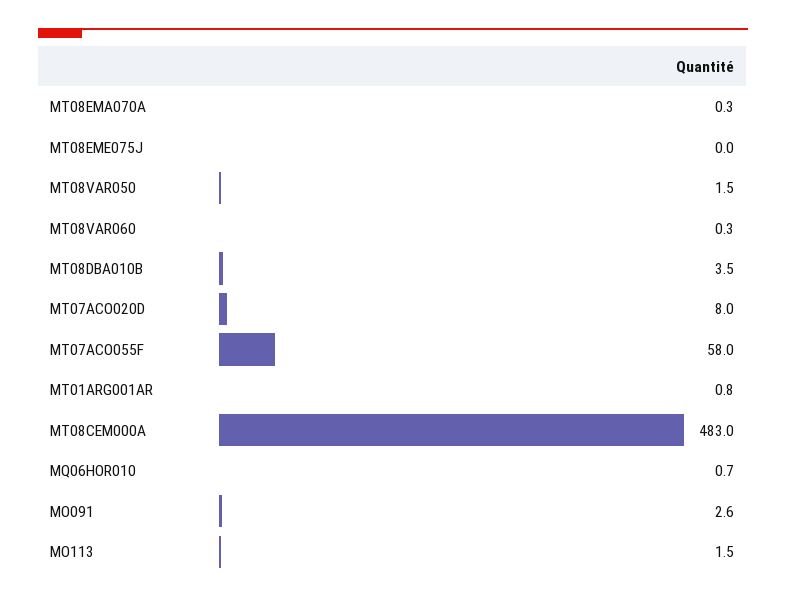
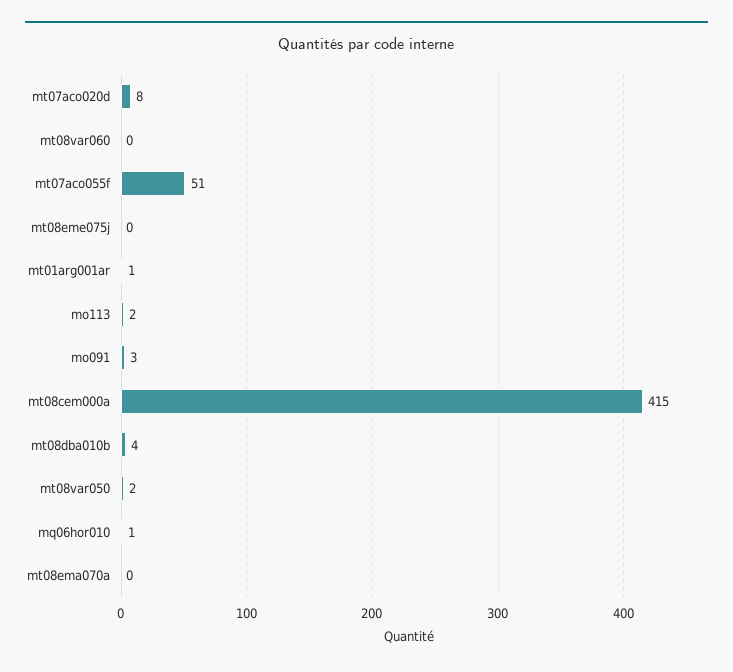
  {
    "MT08EMA070A": 0.3,
    "MT08EME075J": 0,
    "MT08VAR050": 1.5,
    "MT08VAR060": 0.3,
    "MT08DBA010B": 3.5,
    "MT07ACO020D": 8,
-   "MT07ACO055F": 58,
+   "MT07ACO055F": 51,
    "MT01ARG001AR": 0.8,
-   "MT08CEM000A": 483,
+   "MT08CEM000A": 415,
    "MQ06HOR010": 0.7,
    "MO091": 2.6,
    "MO113": 1.5
  }

